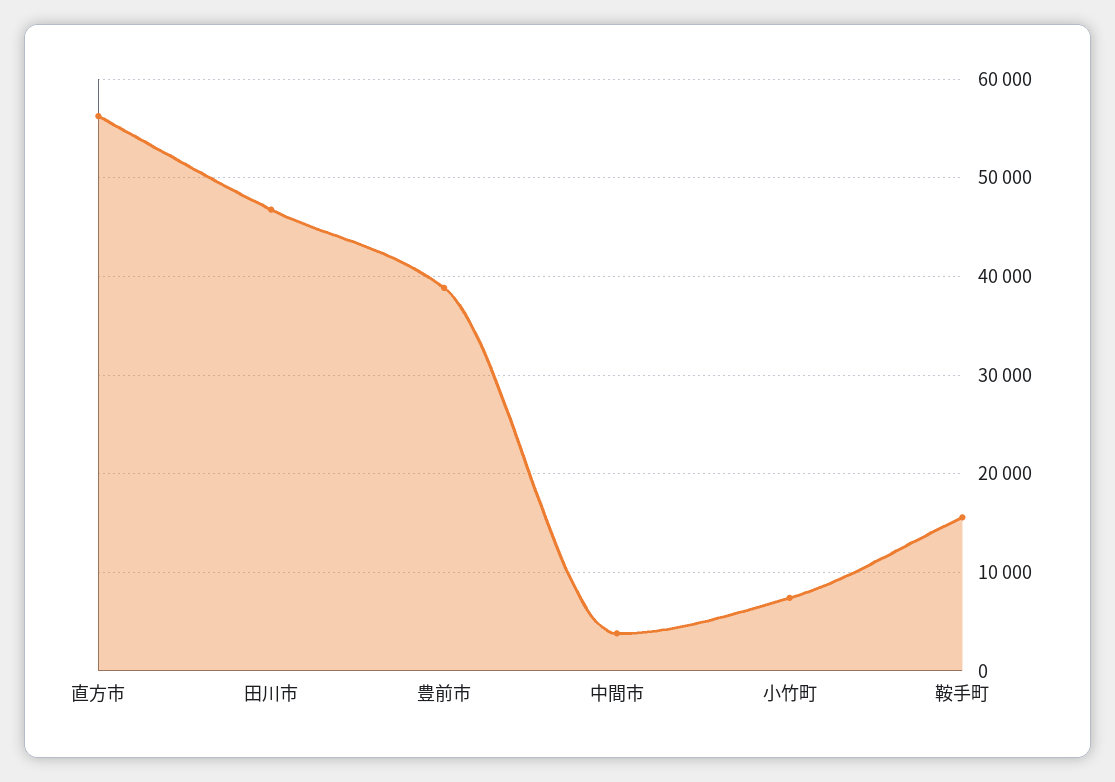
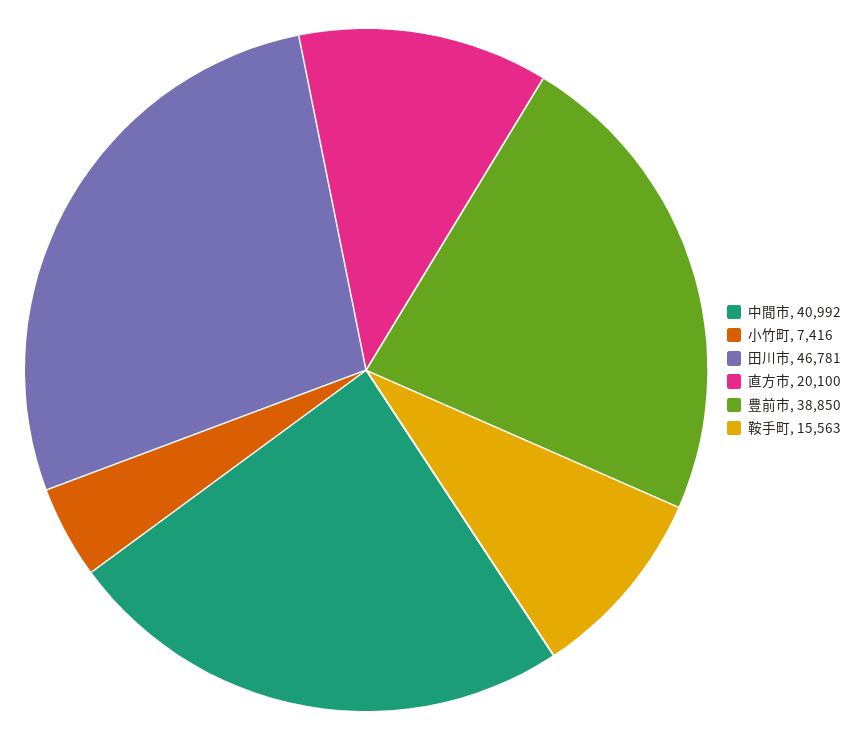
  {
-   "直方市": 56000,
+   "直方市": 20100,
    "田川市": 46781,
    "豊前市": 38850,
-   "中間市": 4000,
+   "中間市": 40992,
    "小竹町": 7416,
    "鞍手町": 15563
  }

